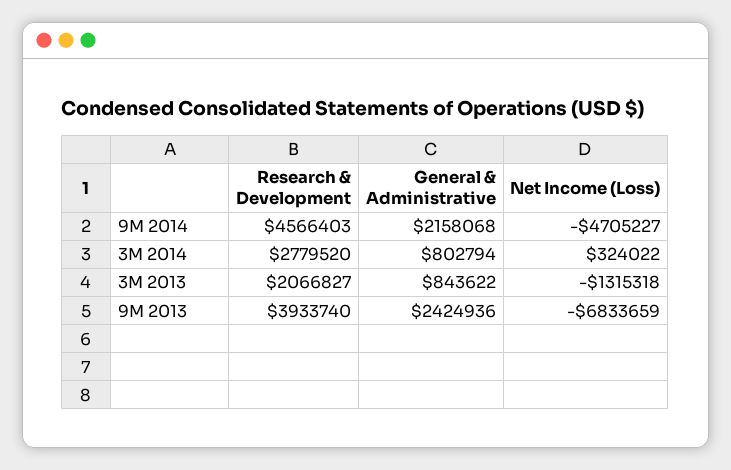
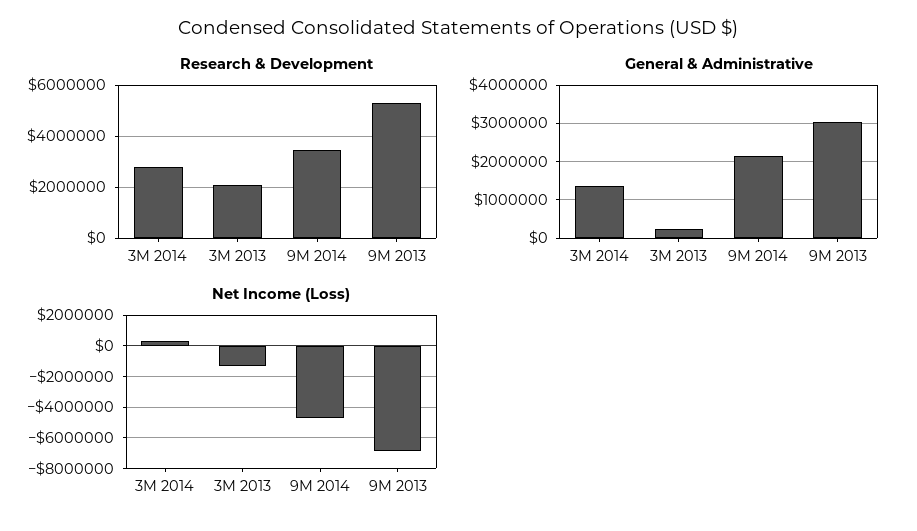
  {
    "Research & Development": {
-     "9M 2014": 4566403,
+     "9M 2014": 3500000,
      "3M 2014": 2779520,
      "3M 2013": 2066827,
-     "9M 2013": 3933740
+     "9M 2013": 5250000
    },
    "General & Administrative": {
      "9M 2014": 2158068,
-     "3M 2014": 802794,
+     "3M 2014": 1400000,
-     "3M 2013": 843622,
+     "3M 2013": 200000,
-     "9M 2013": 2424936
+     "9M 2013": 3000000
    },
    "Net Income (Loss)": {
      "9M 2014": -4705227,
      "3M 2014": 324022,
      "3M 2013": -1315318,
      "9M 2013": -6833659
    }
  }

